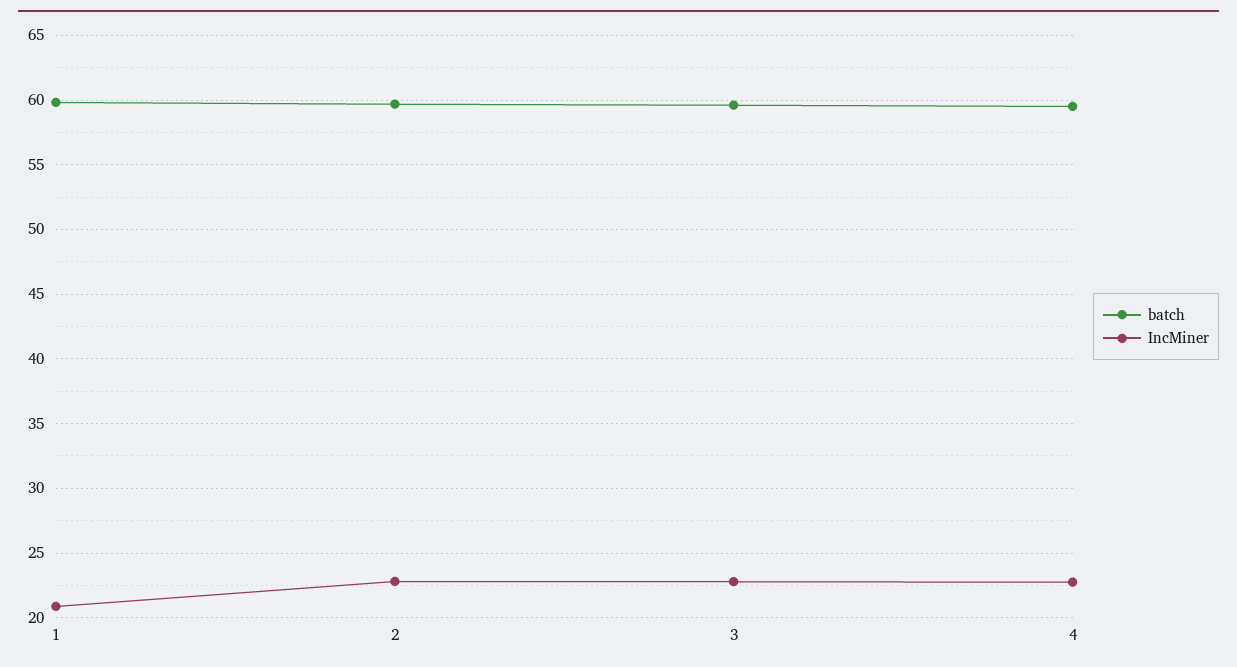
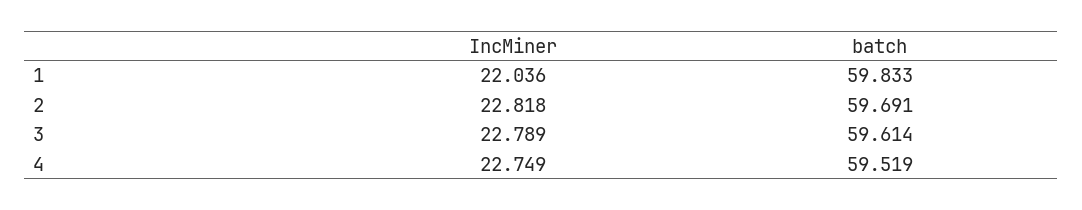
  {
    "batch": {
      "1": 59.833,
      "2": 59.691,
      "3": 59.614,
      "4": 59.519
    },
    "IncMiner": {
-     "1": 21,
+     "1": 22.036,
      "2": 22.818,
      "3": 22.789,
      "4": 22.749
    }
  }

